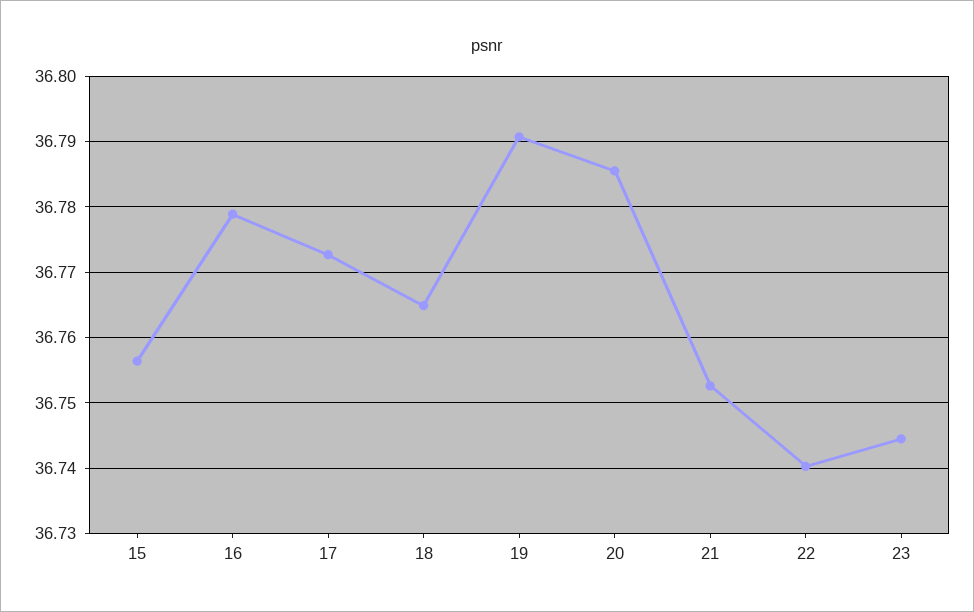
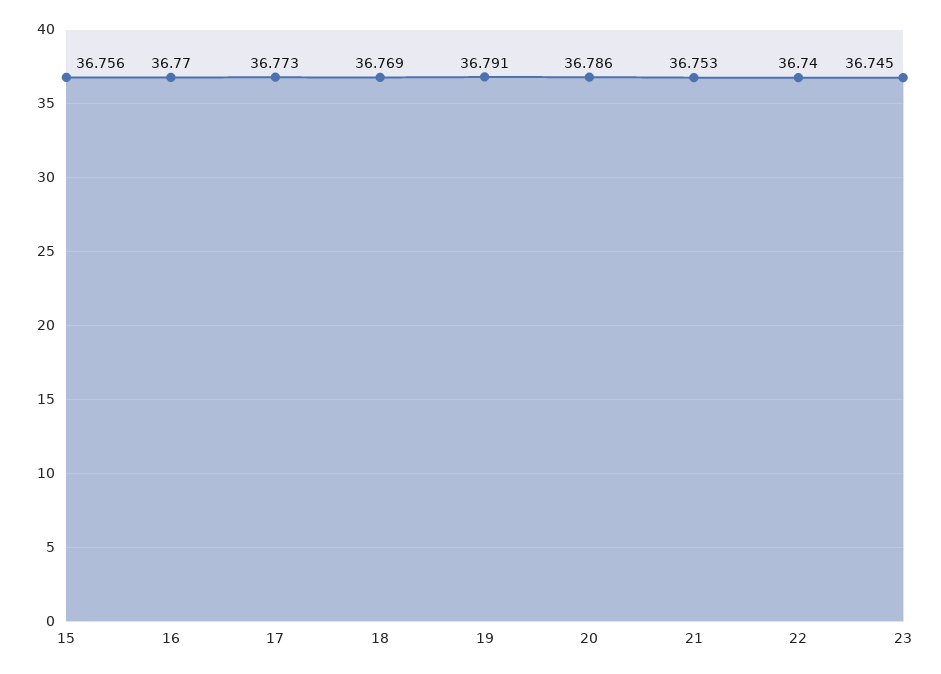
  {
    "15": 36.756,
-   "16": 36.779,
+   "16": 36.77,
    "17": 36.773,
-   "18": 36.765,
+   "18": 36.769,
    "19": 36.791,
    "20": 36.786,
    "21": 36.753,
    "22": 36.74,
    "23": 36.745
  }

